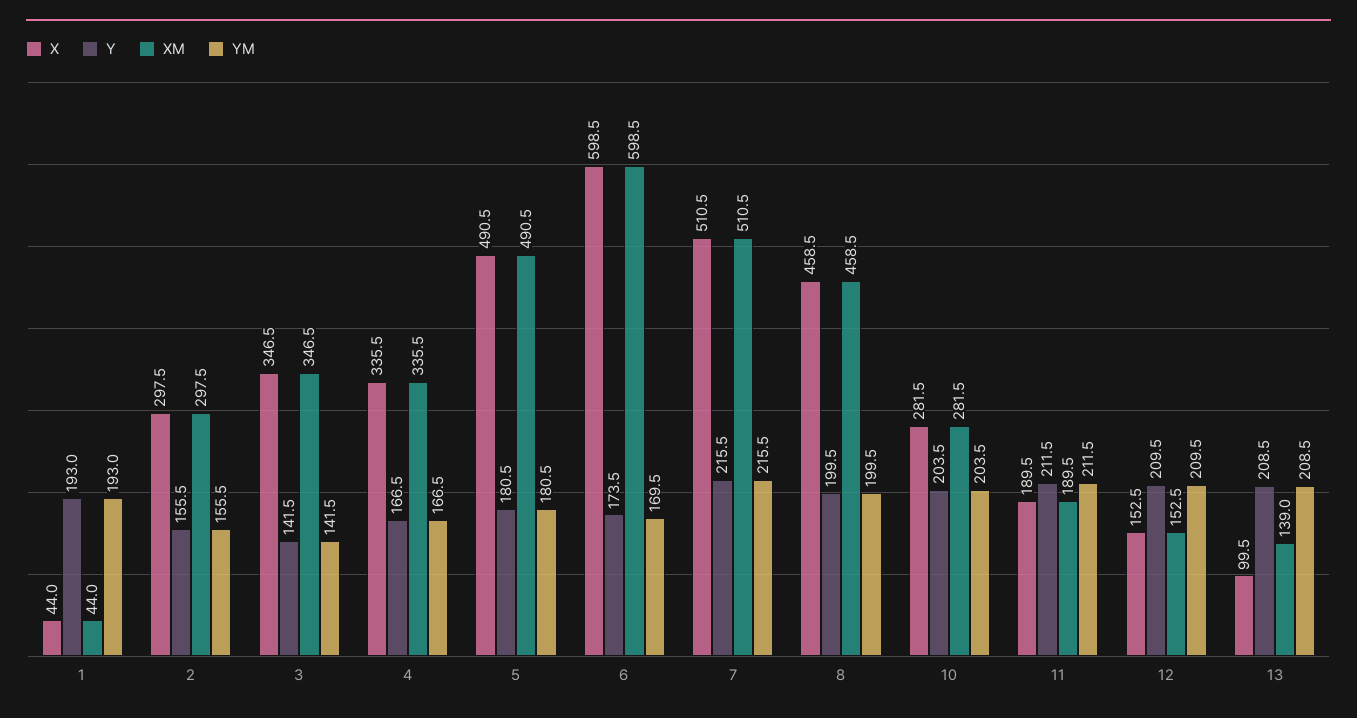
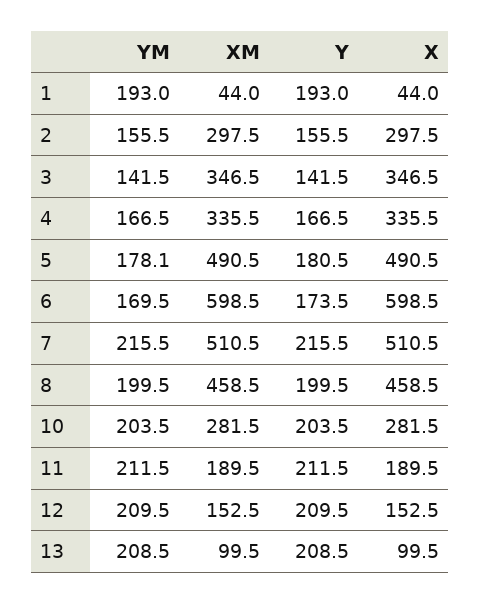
  {
    "X": {
      "1": 44,
      "2": 297.5,
      "3": 346.5,
      "4": 335.5,
      "5": 490.5,
      "6": 598.5,
      "7": 510.5,
      "8": 458.5,
      "10": 281.5,
      "11": 189.5,
      "12": 152.5,
      "13": 99.5
    },
    "Y": {
      "1": 193,
      "2": 155.5,
      "3": 141.5,
      "4": 166.5,
      "5": 180.5,
      "6": 173.5,
      "7": 215.5,
      "8": 199.5,
      "10": 203.5,
      "11": 211.5,
      "12": 209.5,
      "13": 208.5
    },
    "XM": {
      "1": 44,
      "2": 297.5,
      "3": 346.5,
      "4": 335.5,
      "5": 490.5,
      "6": 598.5,
      "7": 510.5,
      "8": 458.5,
      "10": 281.5,
      "11": 189.5,
      "12": 152.5,
-     "13": 139
+     "13": 99.5
    },
    "YM": {
      "1": 193,
      "2": 155.5,
      "3": 141.5,
      "4": 166.5,
-     "5": 180.5,
+     "5": 178.1,
      "6": 169.5,
      "7": 215.5,
      "8": 199.5,
      "10": 203.5,
      "11": 211.5,
      "12": 209.5,
      "13": 208.5
    }
  }

